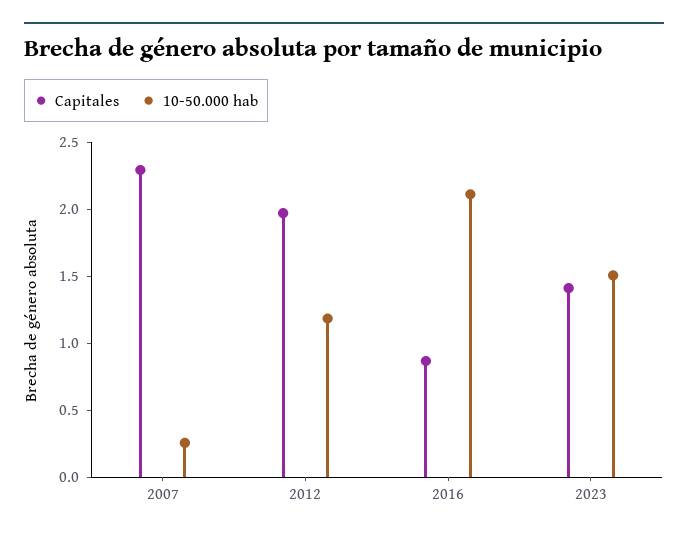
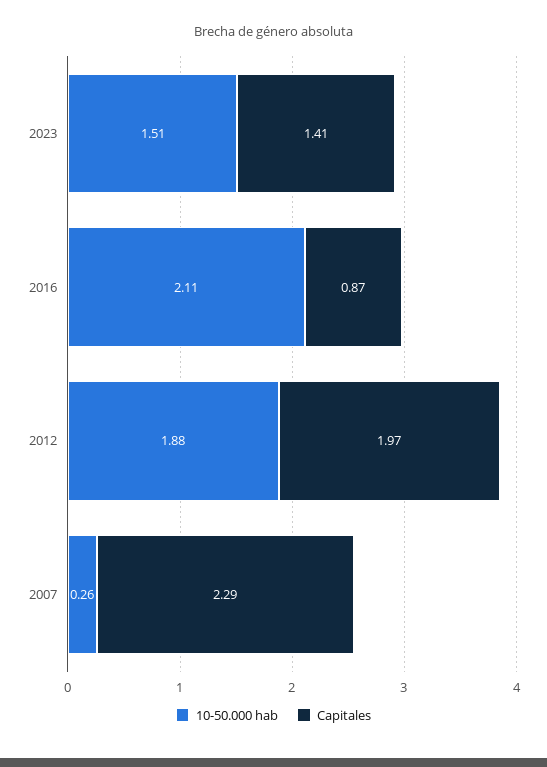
  {
    "Capitales": {
      "2007": 2.29,
      "2012": 1.97,
      "2016": 0.87,
      "2023": 1.41
    },
    "10-50.000 hab": {
      "2007": 0.26,
-     "2012": 1.2,
+     "2012": 1.88,
      "2016": 2.11,
      "2023": 1.51
    }
  }

